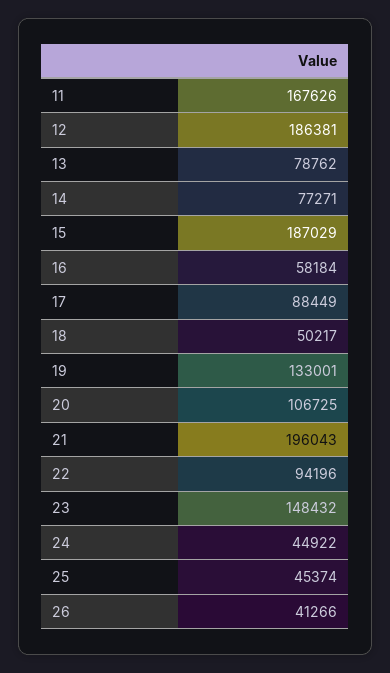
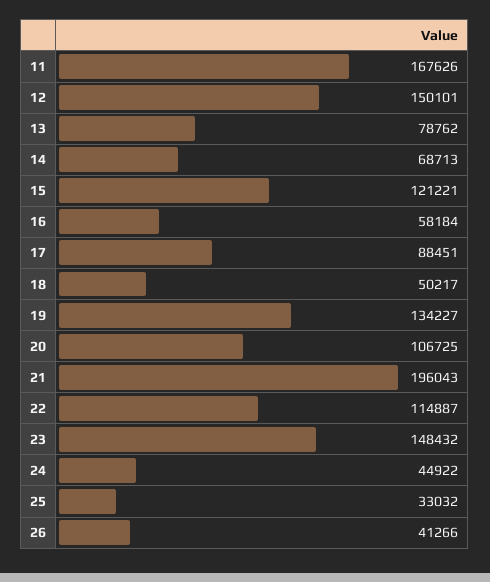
  {
    "11": 167626,
-   "12": 186381,
+   "12": 150101,
    "13": 78762,
-   "14": 77271,
+   "14": 68713,
-   "15": 187029,
+   "15": 121221,
    "16": 58184,
-   "17": 88449,
+   "17": 88451,
    "18": 50217,
-   "19": 133001,
+   "19": 134227,
    "20": 106725,
    "21": 196043,
-   "22": 94196,
+   "22": 114887,
    "23": 148432,
    "24": 44922,
-   "25": 45374,
+   "25": 33032,
    "26": 41266
  }

